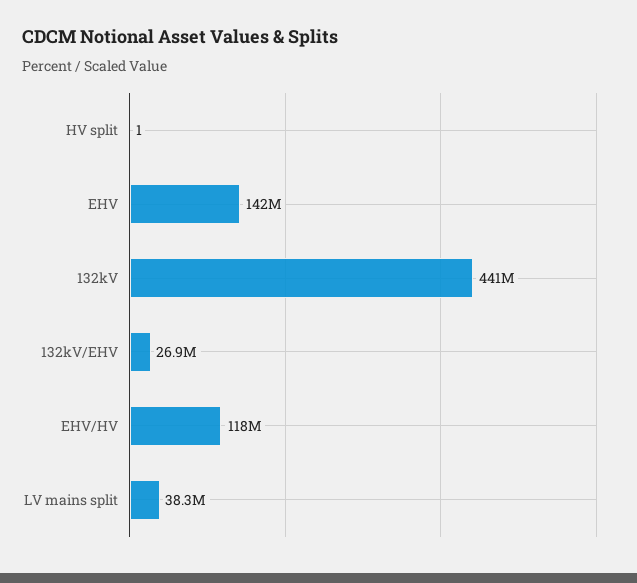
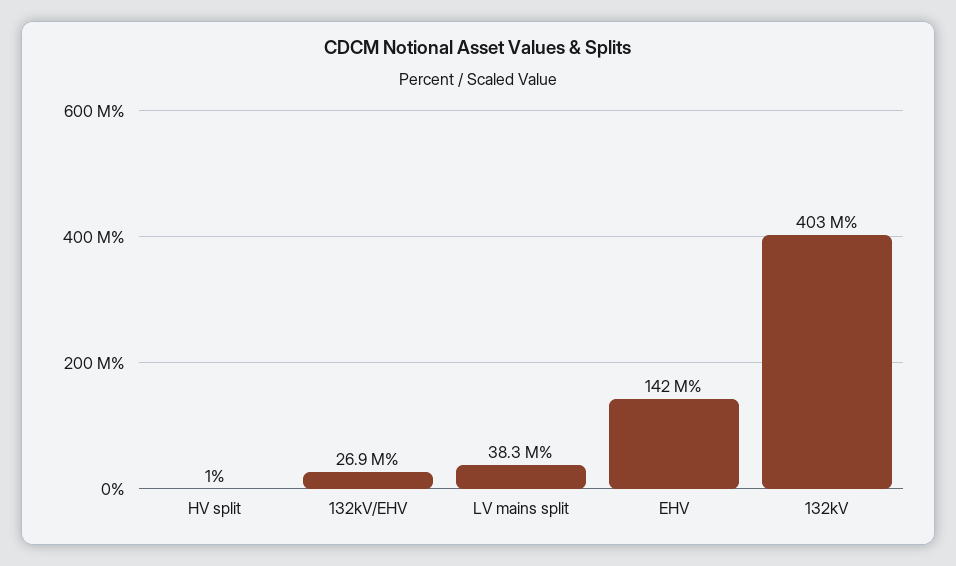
  {
    "HV split": 1,
    "EHV": 142000000,
-   "132kV": 441000000,
+   "132kV": 403000000,
    "132kV/EHV": 26900000,
-   "EHV/HV": 118000000,
    "LV mains split": 38300000
  }

